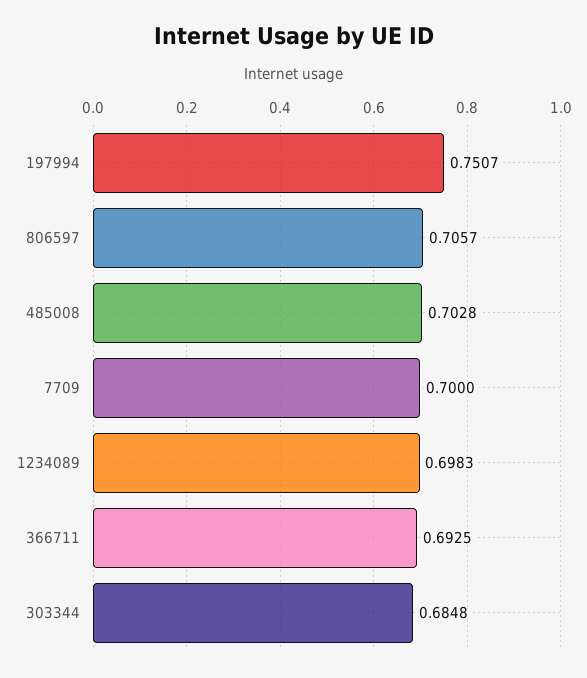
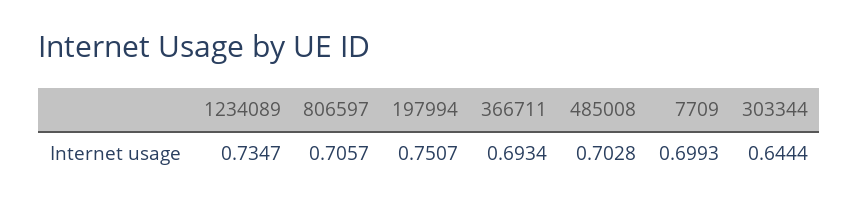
  {
    "197994": 0.7507,
    "806597": 0.7057,
    "485008": 0.7028,
-   "7709": 0.7,
+   "7709": 0.6993,
-   "1234089": 0.6983,
+   "1234089": 0.7347,
-   "366711": 0.6925,
+   "366711": 0.6934,
-   "303344": 0.6848
+   "303344": 0.6444
  }

